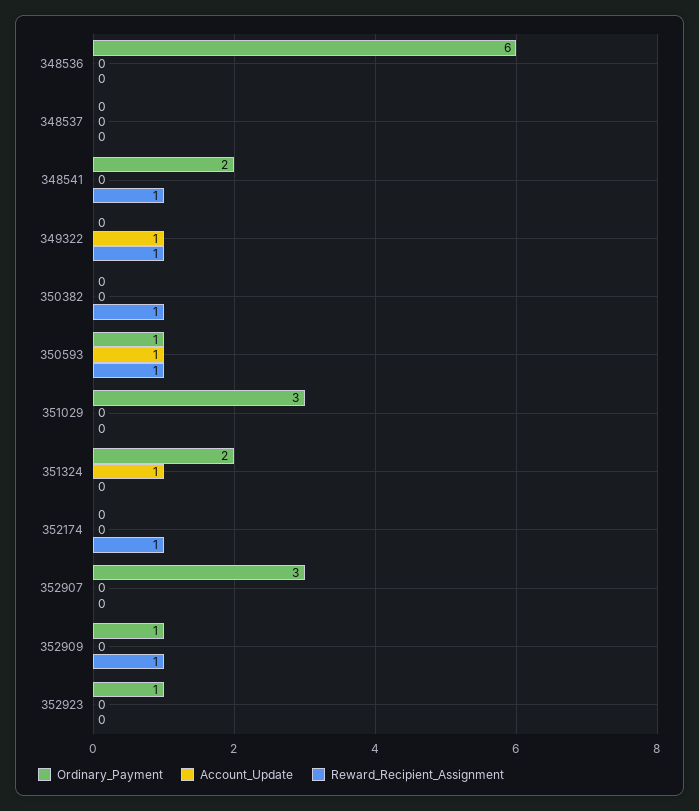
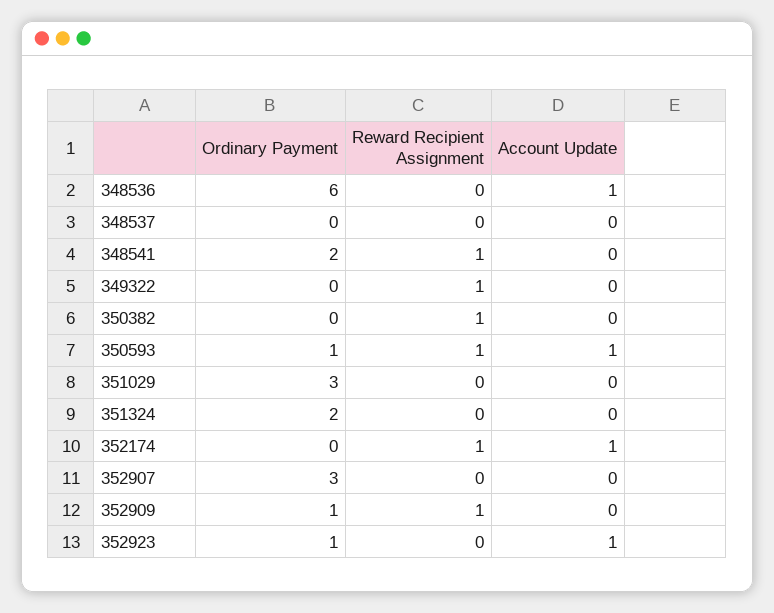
  {
    "Ordinary_Payment": {
      "348536": 6,
      "348537": 0,
      "348541": 2,
      "349322": 0,
      "350382": 0,
      "350593": 1,
      "351029": 3,
      "351324": 2,
      "352174": 0,
      "352907": 3,
      "352909": 1,
      "352923": 1
    },
    "Account_Update": {
-     "348536": 0,
+     "348536": 1,
      "348537": 0,
      "348541": 0,
-     "349322": 1,
+     "349322": 0,
      "350382": 0,
      "350593": 1,
      "351029": 0,
-     "351324": 1,
+     "351324": 0,
-     "352174": 0,
+     "352174": 1,
      "352907": 0,
      "352909": 0,
-     "352923": 0
+     "352923": 1
    },
    "Reward_Recipient_Assignment": {
      "348536": 0,
      "348537": 0,
      "348541": 1,
      "349322": 1,
      "350382": 1,
      "350593": 1,
      "351029": 0,
      "351324": 0,
      "352174": 1,
      "352907": 0,
      "352909": 1,
      "352923": 0
    }
  }

